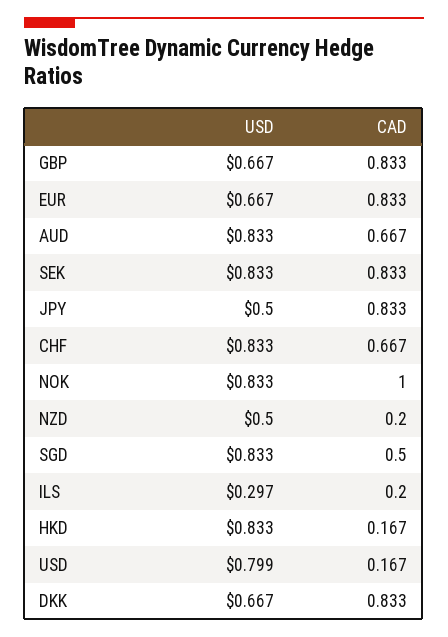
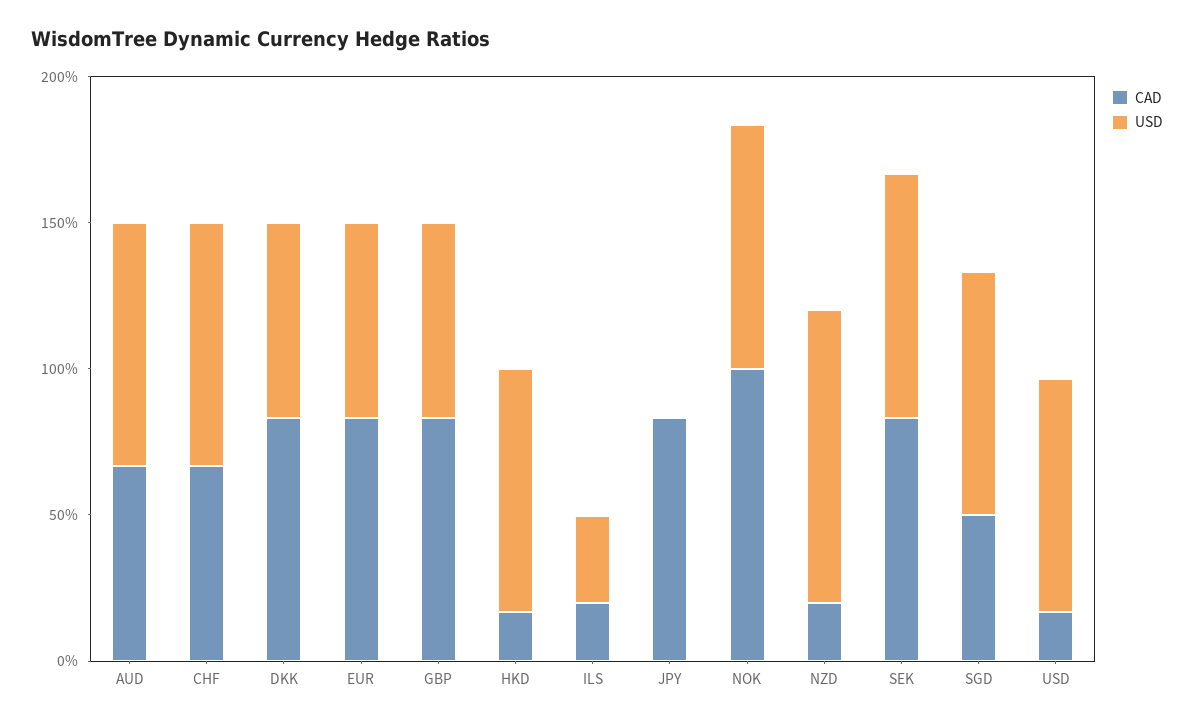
  {
    "USD": {
      "GBP": 0.667,
      "EUR": 0.667,
      "AUD": 0.833,
      "SEK": 0.833,
-     "JPY": 0.5,
+     "JPY": 0,
      "CHF": 0.833,
      "NOK": 0.833,
-     "NZD": 0.5,
+     "NZD": 1,
      "SGD": 0.833,
      "ILS": 0.297,
      "HKD": 0.833,
      "USD": 0.799,
      "DKK": 0.667
    },
    "CAD": {
      "GBP": 0.833,
      "EUR": 0.833,
      "AUD": 0.667,
      "SEK": 0.833,
      "JPY": 0.833,
      "CHF": 0.667,
      "NOK": 1,
      "NZD": 0.2,
      "SGD": 0.5,
      "ILS": 0.2,
      "HKD": 0.167,
      "USD": 0.167,
      "DKK": 0.833
    }
  }

